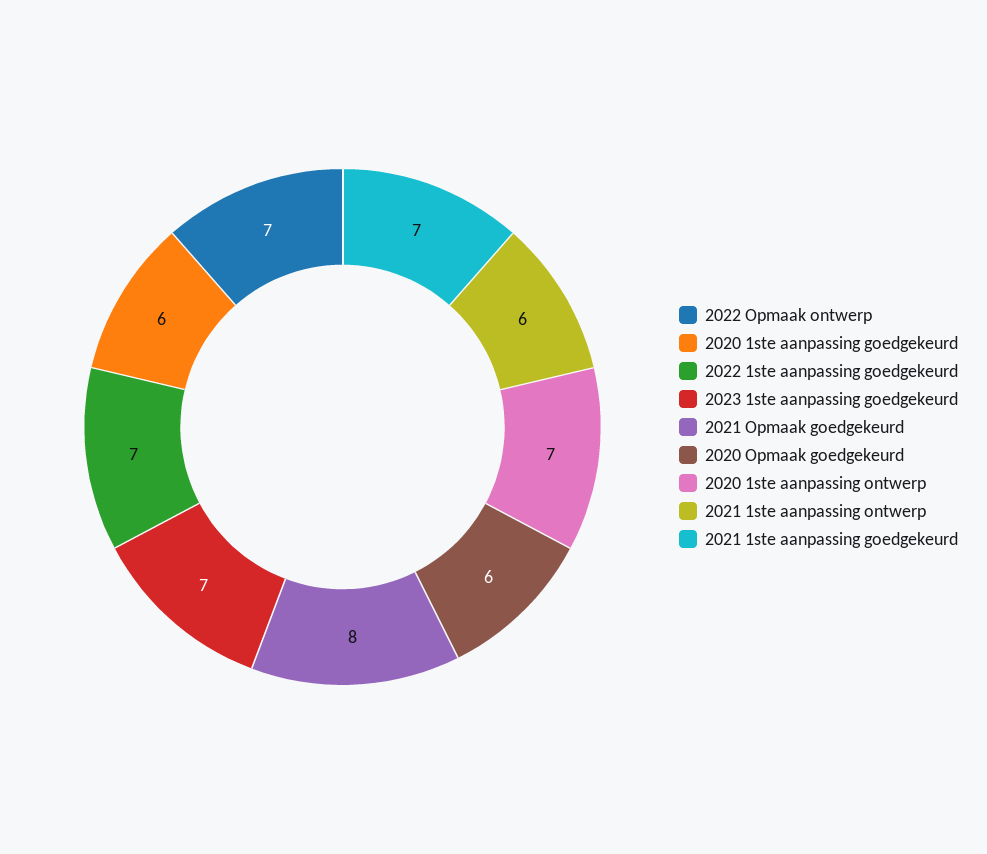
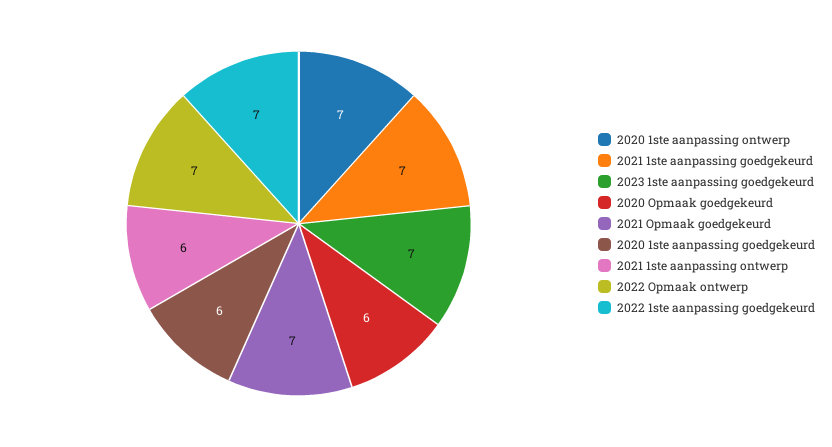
  {
    "2022 Opmaak ontwerp": 7,
    "2020 1ste aanpassing goedgekeurd": 6,
    "2022 1ste aanpassing goedgekeurd": 7,
    "2023 1ste aanpassing goedgekeurd": 7,
-   "2021 Opmaak goedgekeurd": 8,
+   "2021 Opmaak goedgekeurd": 7,
    "2020 Opmaak goedgekeurd": 6,
    "2020 1ste aanpassing ontwerp": 7,
    "2021 1ste aanpassing ontwerp": 6,
    "2021 1ste aanpassing goedgekeurd": 7
  }

